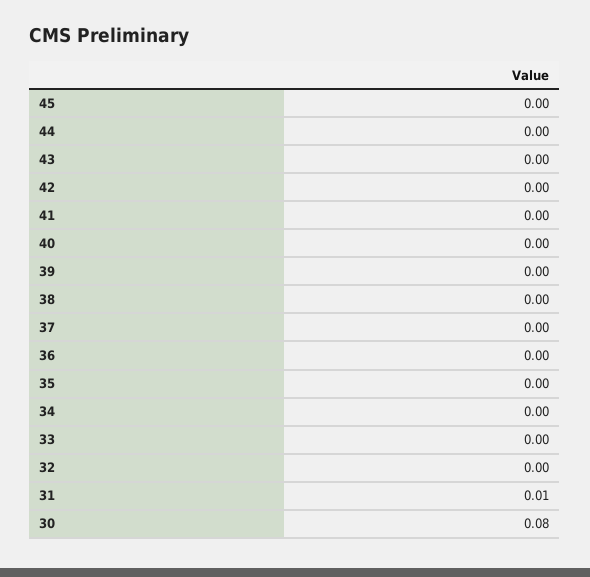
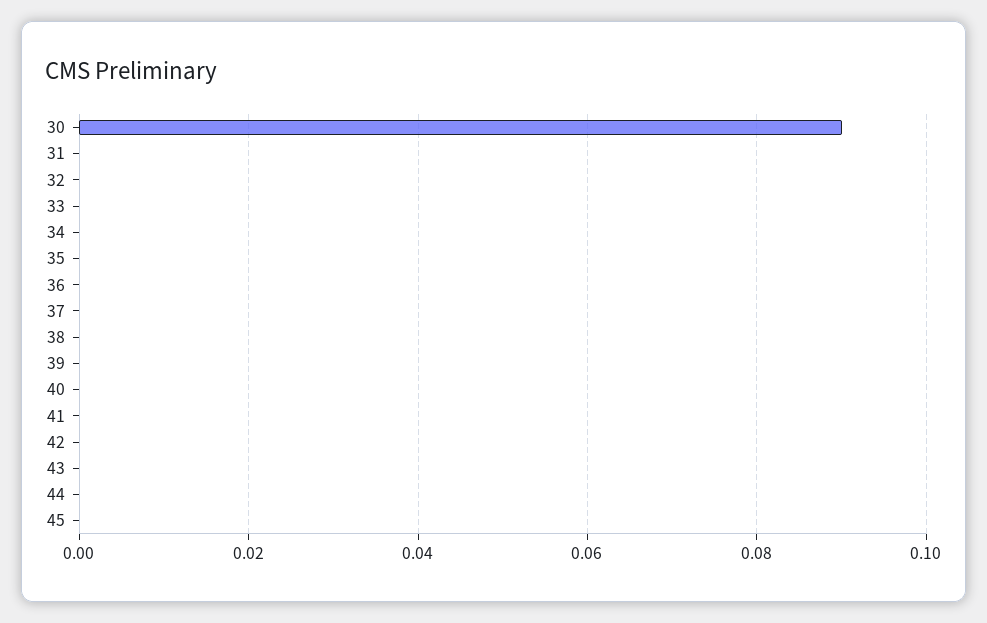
  {
    "45": 0,
    "44": 0,
    "43": 0,
    "42": 0,
    "41": 0,
    "40": 0,
    "39": 0,
    "38": 0,
    "37": 0,
    "36": 0,
    "35": 0,
    "34": 0,
    "33": 0,
    "32": 0,
-   "31": 0.01,
+   "31": 0,
-   "30": 0.08
+   "30": 0.09
  }

